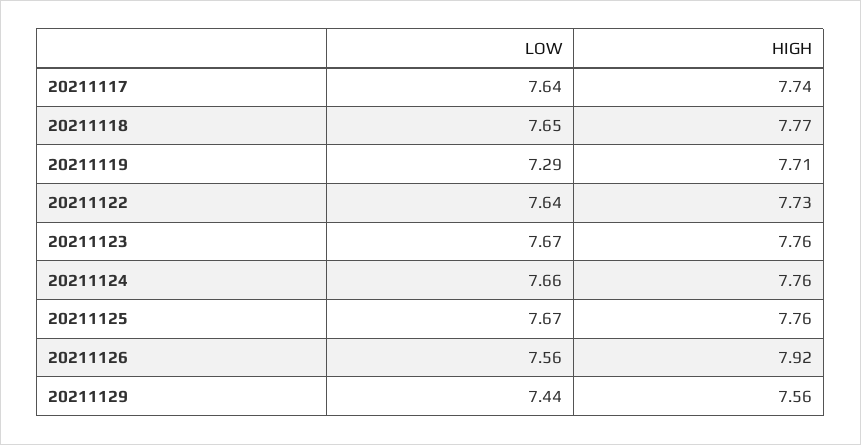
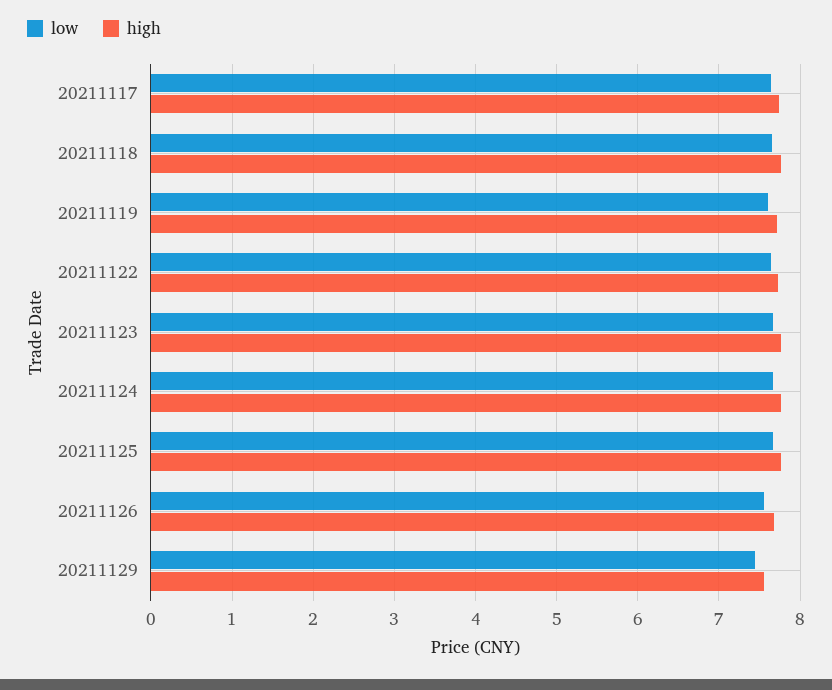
  {
    "LOW": {
      "20211117": 7.64,
      "20211118": 7.65,
-     "20211119": 7.29,
+     "20211119": 7.6,
      "20211122": 7.64,
      "20211123": 7.67,
      "20211124": 7.66,
      "20211125": 7.67,
      "20211126": 7.56,
      "20211129": 7.44
    },
    "HIGH": {
      "20211117": 7.74,
      "20211118": 7.77,
      "20211119": 7.71,
      "20211122": 7.73,
      "20211123": 7.76,
      "20211124": 7.76,
      "20211125": 7.76,
-     "20211126": 7.92,
+     "20211126": 7.7,
      "20211129": 7.56
    }
  }

